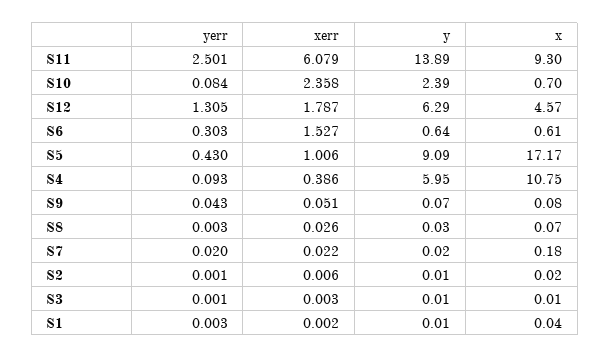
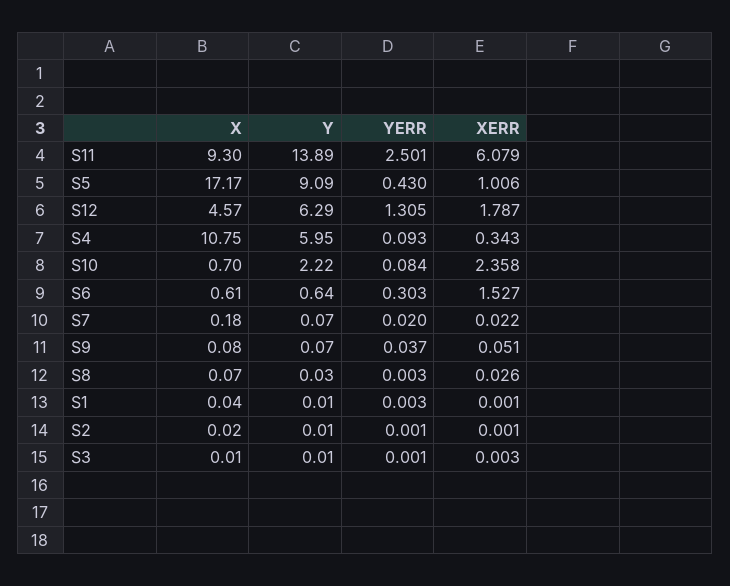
  {
    "yerr": {
      "S11": 2.501,
      "S10": 0.084,
      "S12": 1.305,
      "S6": 0.303,
      "S5": 0.43,
      "S4": 0.093,
-     "S9": 0.043,
+     "S9": 0.037,
      "S8": 0.003,
      "S7": 0.02,
      "S2": 0.001,
      "S3": 0.001,
      "S1": 0.003
    },
    "xerr": {
      "S11": 6.079,
      "S10": 2.358,
      "S12": 1.787,
      "S6": 1.527,
      "S5": 1.006,
-     "S4": 0.386,
+     "S4": 0.343,
      "S9": 0.051,
      "S8": 0.026,
      "S7": 0.022,
-     "S2": 0.006,
+     "S2": 0.001,
      "S3": 0.003,
-     "S1": 0.002
+     "S1": 0.001
    },
    "y": {
      "S11": 13.89,
-     "S10": 2.39,
+     "S10": 2.22,
      "S12": 6.29,
      "S6": 0.64,
      "S5": 9.09,
      "S4": 5.95,
      "S9": 0.07,
      "S8": 0.03,
-     "S7": 0.02,
+     "S7": 0.07,
      "S2": 0.01,
      "S3": 0.01,
      "S1": 0.01
    },
    "x": {
      "S11": 9.3,
      "S10": 0.7,
      "S12": 4.57,
      "S6": 0.61,
      "S5": 17.17,
      "S4": 10.75,
      "S9": 0.08,
      "S8": 0.07,
      "S7": 0.18,
      "S2": 0.02,
      "S3": 0.01,
      "S1": 0.04
    }
  }

